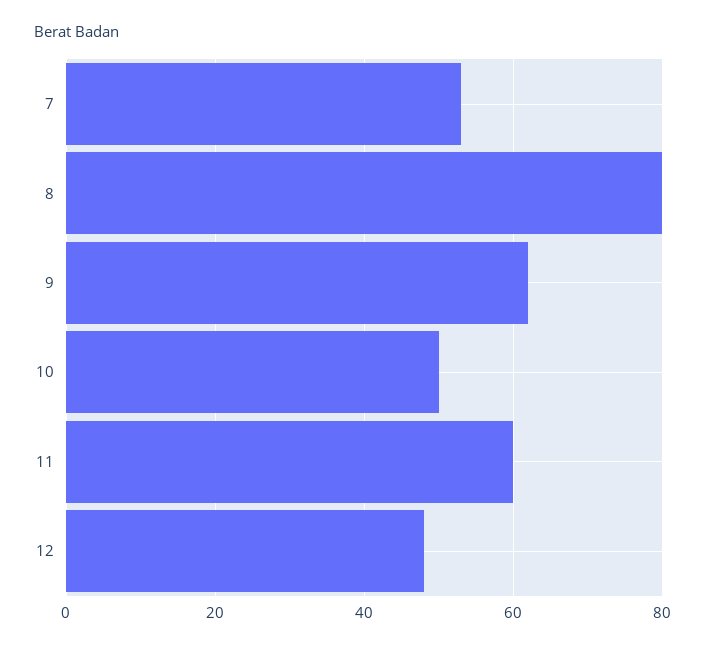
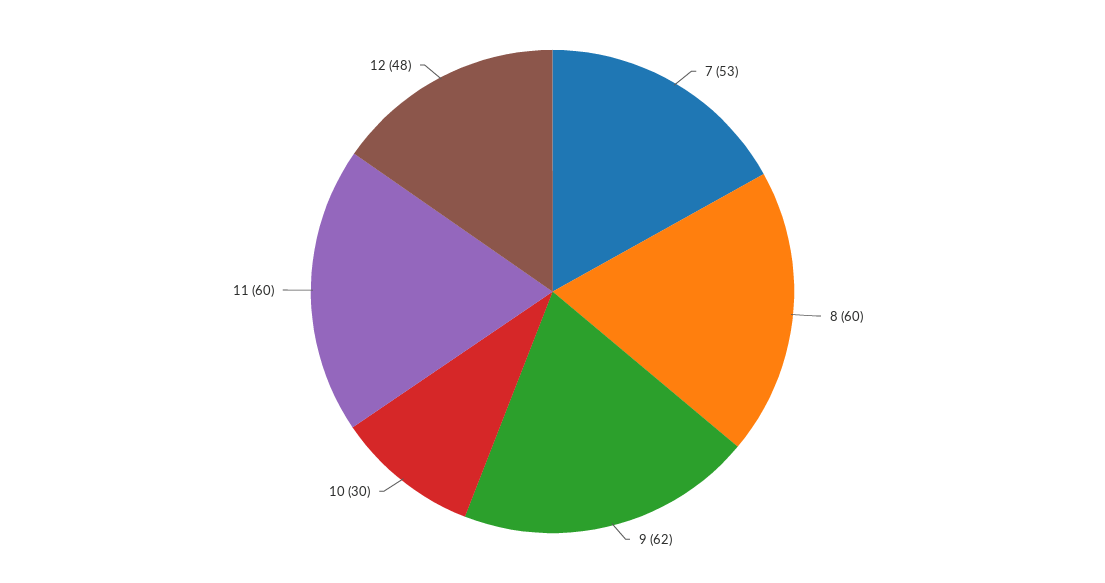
  {
    "7": 53,
-   "8": 80,
+   "8": 60,
    "9": 62,
-   "10": 50,
+   "10": 30,
    "11": 60,
    "12": 48
  }

